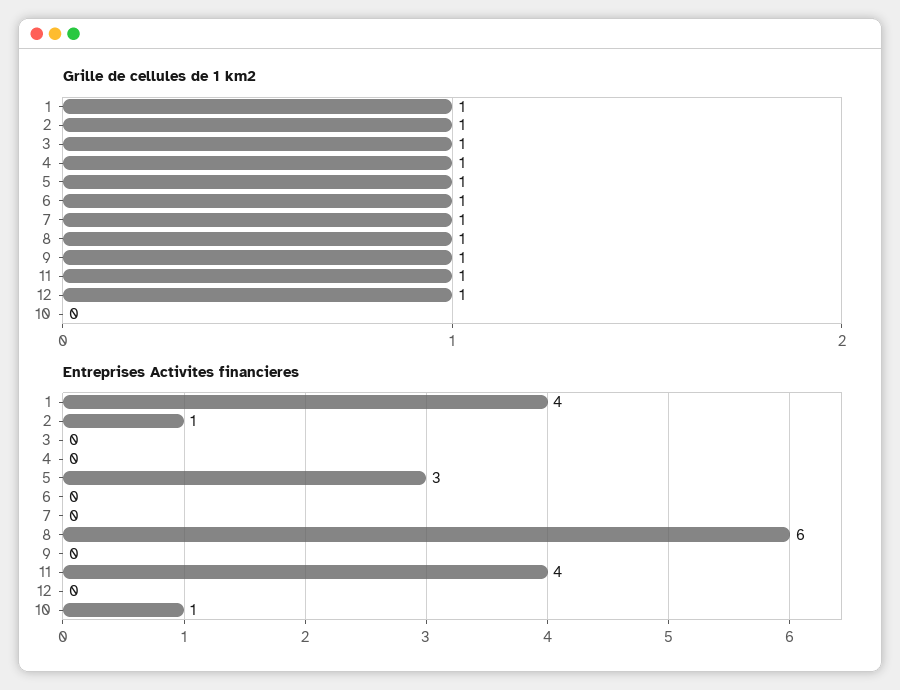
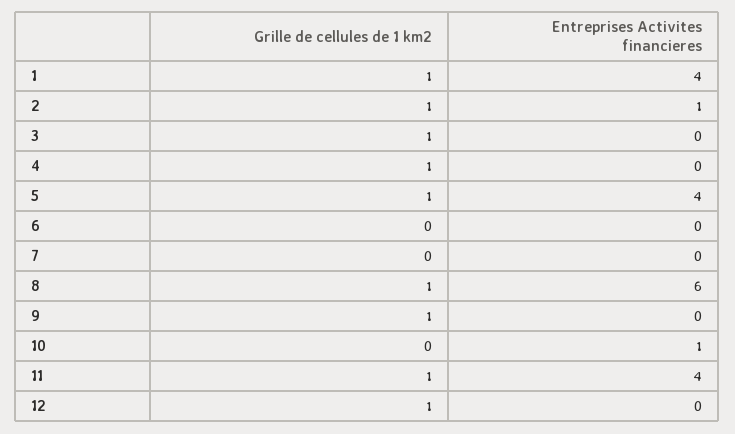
  {
    "Grille de cellules de 1 km2": {
      "1": 1,
      "2": 1,
      "3": 1,
      "4": 1,
      "5": 1,
-     "6": 1,
+     "6": 0,
-     "7": 1,
+     "7": 0,
      "8": 1,
      "9": 1,
      "11": 1,
      "12": 1,
      "10": 0
    },
    "Entreprises Activites financieres": {
      "1": 4,
      "2": 1,
      "3": 0,
      "4": 0,
-     "5": 3,
+     "5": 4,
      "6": 0,
      "7": 0,
      "8": 6,
      "9": 0,
      "11": 4,
      "12": 0,
      "10": 1
    }
  }

